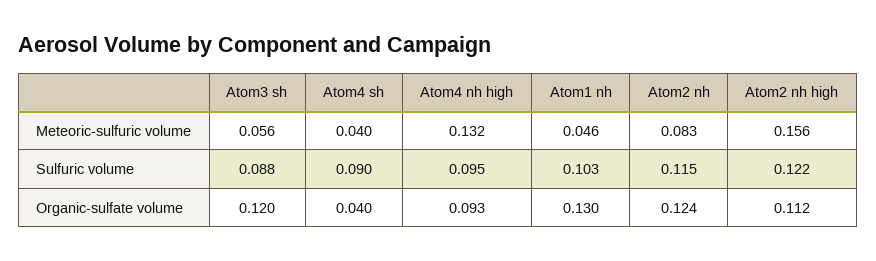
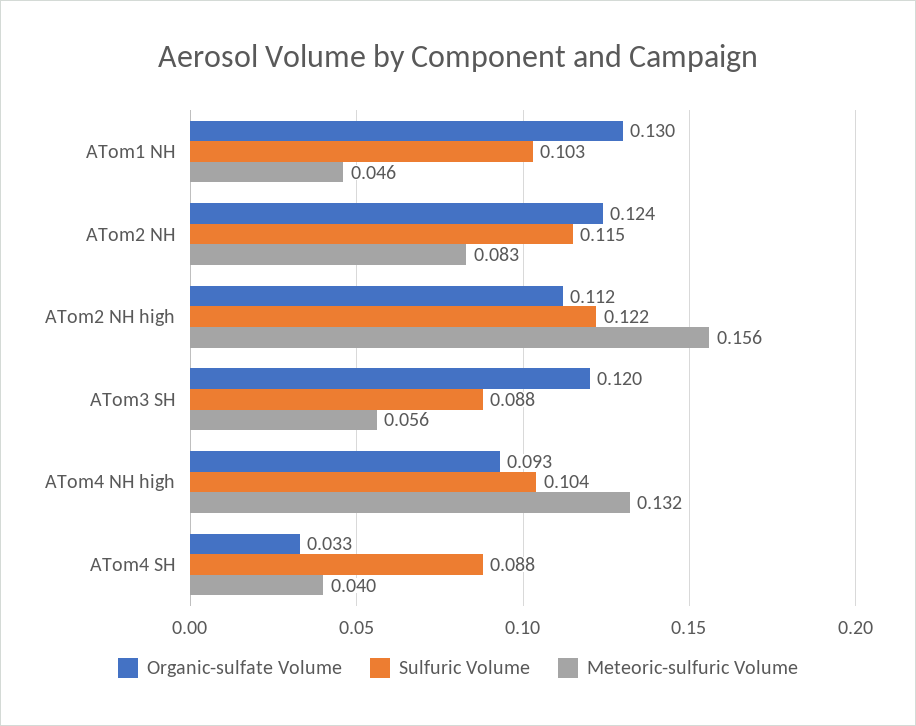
  {
    "Meteoric-sulfuric volume": {
      "Atom3 sh": 0.056,
      "Atom4 sh": 0.04,
      "Atom4 nh high": 0.132,
      "Atom1 nh": 0.046,
      "Atom2 nh": 0.083,
      "Atom2 nh high": 0.156
    },
    "Sulfuric volume": {
      "Atom3 sh": 0.088,
-     "Atom4 sh": 0.09,
+     "Atom4 sh": 0.088,
-     "Atom4 nh high": 0.095,
+     "Atom4 nh high": 0.104,
      "Atom1 nh": 0.103,
      "Atom2 nh": 0.115,
      "Atom2 nh high": 0.122
    },
    "Organic-sulfate volume": {
      "Atom3 sh": 0.12,
-     "Atom4 sh": 0.04,
+     "Atom4 sh": 0.033,
      "Atom4 nh high": 0.093,
      "Atom1 nh": 0.13,
      "Atom2 nh": 0.124,
      "Atom2 nh high": 0.112
    }
  }

